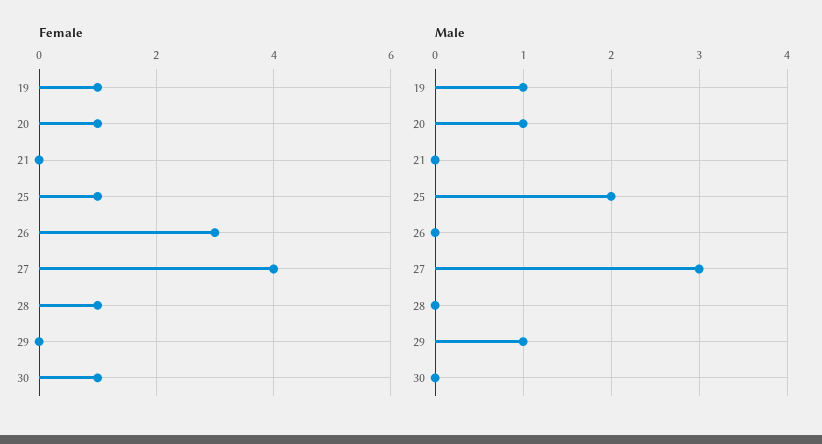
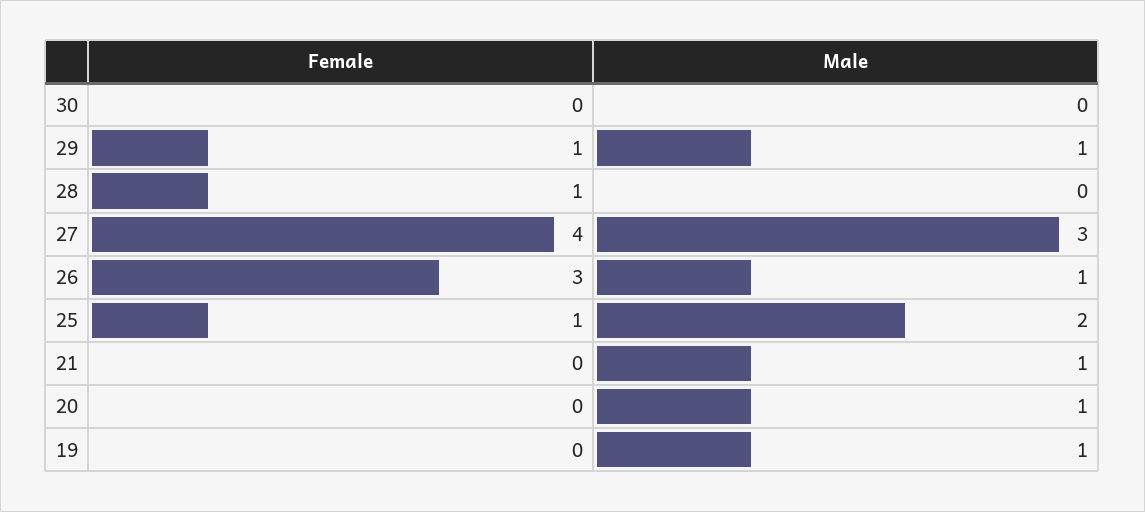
  {
    "Female": {
-     "19": 1,
+     "19": 0,
-     "20": 1,
+     "20": 0,
      "21": 0,
      "25": 1,
      "26": 3,
      "27": 4,
      "28": 1,
-     "29": 0,
+     "29": 1,
-     "30": 1
+     "30": 0
    },
    "Male": {
      "19": 1,
      "20": 1,
-     "21": 0,
+     "21": 1,
      "25": 2,
-     "26": 0,
+     "26": 1,
      "27": 3,
      "28": 0,
      "29": 1,
      "30": 0
    }
  }

